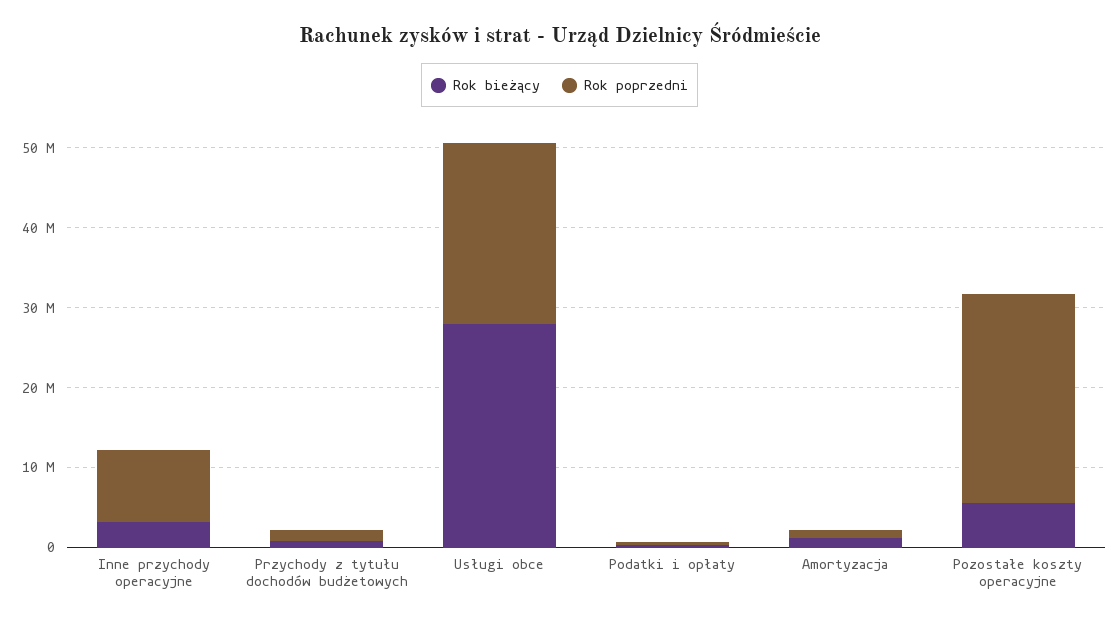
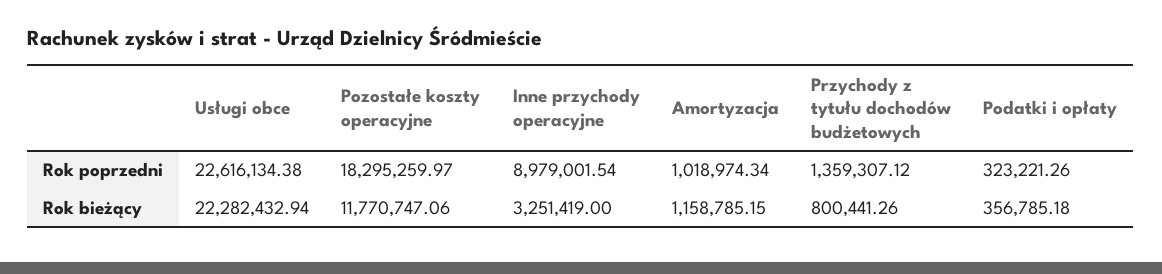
  {
    "Rok bieżący": {
      "Inne przychody operacyjne": 3251419,
      "Przychody z tytułu dochodów budżetowych": 800441.26,
-     "Usługi obce": 28000000,
+     "Usługi obce": 22282432.94,
      "Podatki i opłaty": 356785.18,
      "Amortyzacja": 1158785.15,
-     "Pozostałe koszty operacyjne": 6000000
+     "Pozostałe koszty operacyjne": 11770747.06
    },
    "Rok poprzedni": {
      "Inne przychody operacyjne": 8979001.54,
      "Przychody z tytułu dochodów budżetowych": 1359307.12,
      "Usługi obce": 22616134.38,
      "Podatki i opłaty": 323221.26,
      "Amortyzacja": 1018974.34,
-     "Pozostałe koszty operacyjne": 26000000
+     "Pozostałe koszty operacyjne": 18295259.97
    }
  }

